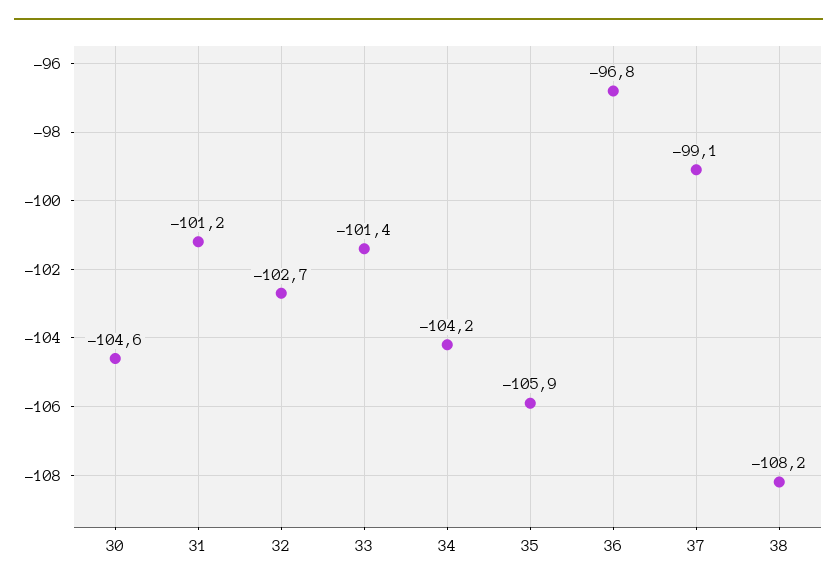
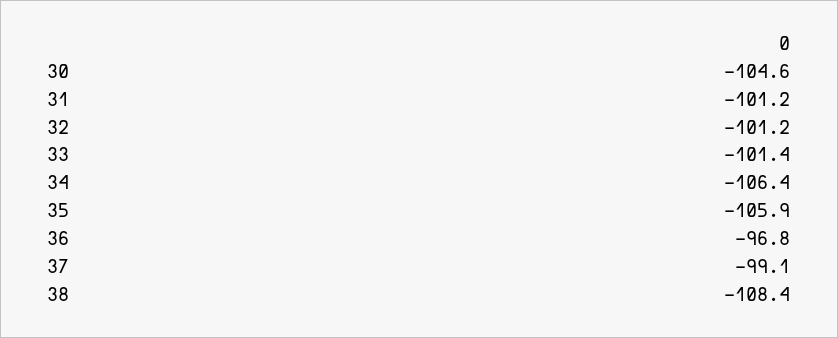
  {
    "30": -104.6,
    "31": -101.2,
-   "32": -102.7,
+   "32": -101.2,
    "33": -101.4,
-   "34": -104.2,
+   "34": -106.4,
    "35": -105.9,
    "36": -96.8,
    "37": -99.1,
-   "38": -108.2
+   "38": -108.4
  }

